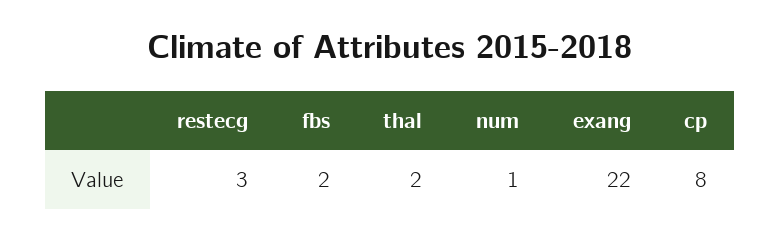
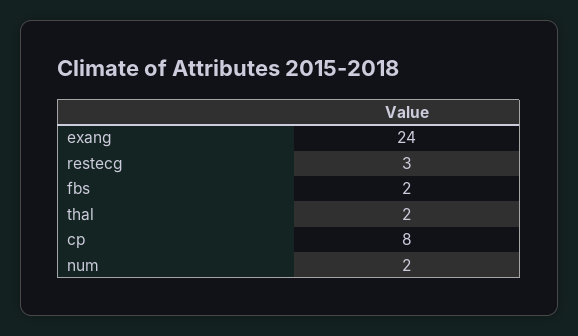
  {
    "restecg": 3,
    "fbs": 2,
    "thal": 2,
-   "num": 1,
+   "num": 2,
-   "exang": 22,
+   "exang": 24,
    "cp": 8
  }

